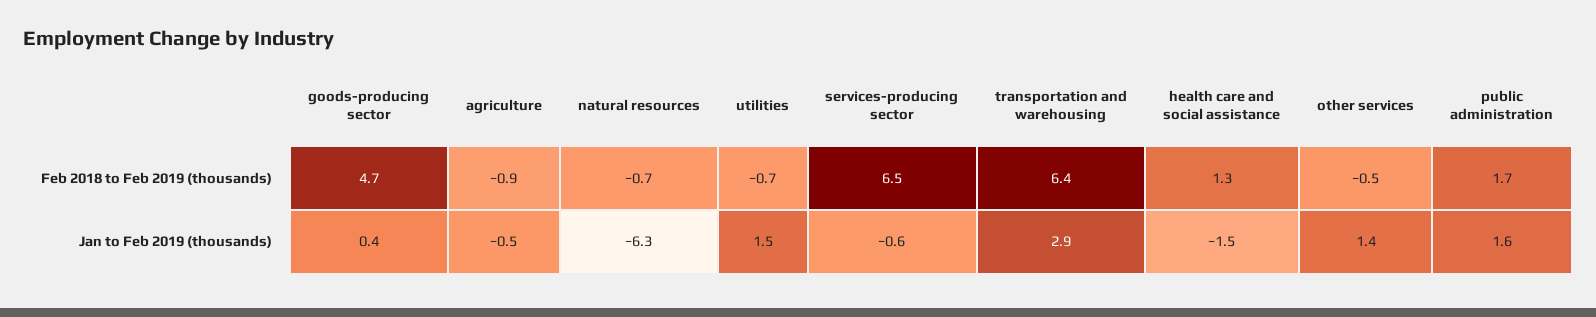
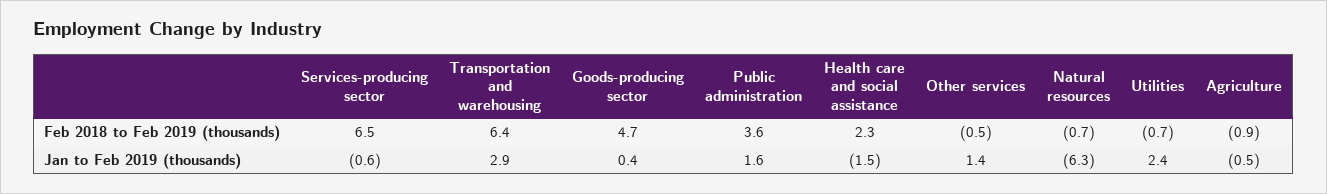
  {
    "goods-producing sector": {
      "Feb 2018 to Feb 2019 (thousands)": 4.7,
      "Jan to Feb 2019 (thousands)": 0.4
    },
    "agriculture": {
      "Feb 2018 to Feb 2019 (thousands)": -0.9,
      "Jan to Feb 2019 (thousands)": -0.5
    },
    "natural resources": {
      "Feb 2018 to Feb 2019 (thousands)": -0.7,
      "Jan to Feb 2019 (thousands)": -6.3
    },
    "utilities": {
      "Feb 2018 to Feb 2019 (thousands)": -0.7,
-     "Jan to Feb 2019 (thousands)": 1.5
+     "Jan to Feb 2019 (thousands)": 2.4
    },
    "services-producing sector": {
      "Feb 2018 to Feb 2019 (thousands)": 6.5,
      "Jan to Feb 2019 (thousands)": -0.6
    },
    "transportation and warehousing": {
      "Feb 2018 to Feb 2019 (thousands)": 6.4,
      "Jan to Feb 2019 (thousands)": 2.9
    },
    "health care and social assistance": {
-     "Feb 2018 to Feb 2019 (thousands)": 1.3,
+     "Feb 2018 to Feb 2019 (thousands)": 2.3,
      "Jan to Feb 2019 (thousands)": -1.5
    },
    "other services": {
      "Feb 2018 to Feb 2019 (thousands)": -0.5,
      "Jan to Feb 2019 (thousands)": 1.4
    },
    "public administration": {
-     "Feb 2018 to Feb 2019 (thousands)": 1.7,
+     "Feb 2018 to Feb 2019 (thousands)": 3.6,
      "Jan to Feb 2019 (thousands)": 1.6
    }
  }

